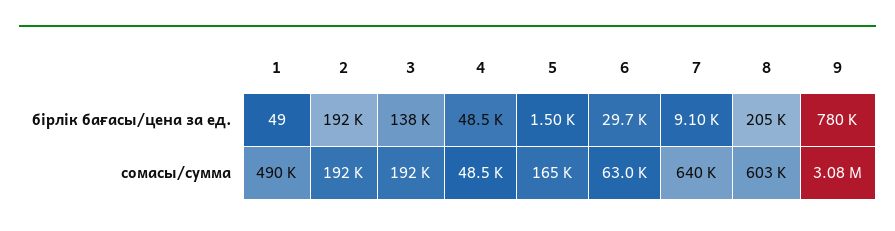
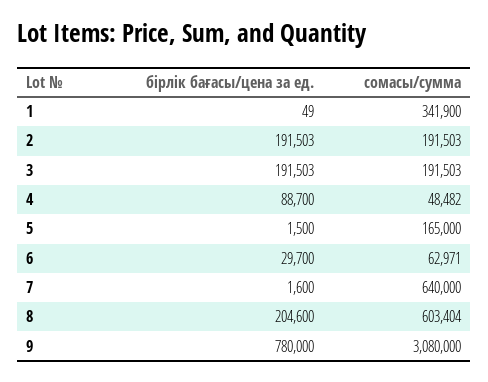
  {
    "1": {
      "бірлік бағасы/цена за ед.": 49,
-     "сомасы/сумма": 490000
+     "сомасы/сумма": 341900
    },
    "2": {
      "бірлік бағасы/цена за ед.": 191503,
      "сомасы/сумма": 191503
    },
    "3": {
-     "бірлік бағасы/цена за ед.": 138000,
+     "бірлік бағасы/цена за ед.": 191503,
      "сомасы/сумма": 191503
    },
    "4": {
-     "бірлік бағасы/цена за ед.": 48500,
+     "бірлік бағасы/цена за ед.": 88700,
      "сомасы/сумма": 48482
    },
    "5": {
      "бірлік бағасы/цена за ед.": 1500,
      "сомасы/сумма": 165000
    },
    "6": {
      "бірлік бағасы/цена за ед.": 29700,
      "сомасы/сумма": 62971
    },
    "7": {
-     "бірлік бағасы/цена за ед.": 9100,
+     "бірлік бағасы/цена за ед.": 1600,
      "сомасы/сумма": 640000
    },
    "8": {
      "бірлік бағасы/цена за ед.": 204600,
      "сомасы/сумма": 603404
    },
    "9": {
      "бірлік бағасы/цена за ед.": 780000,
      "сомасы/сумма": 3080000
    }
  }

